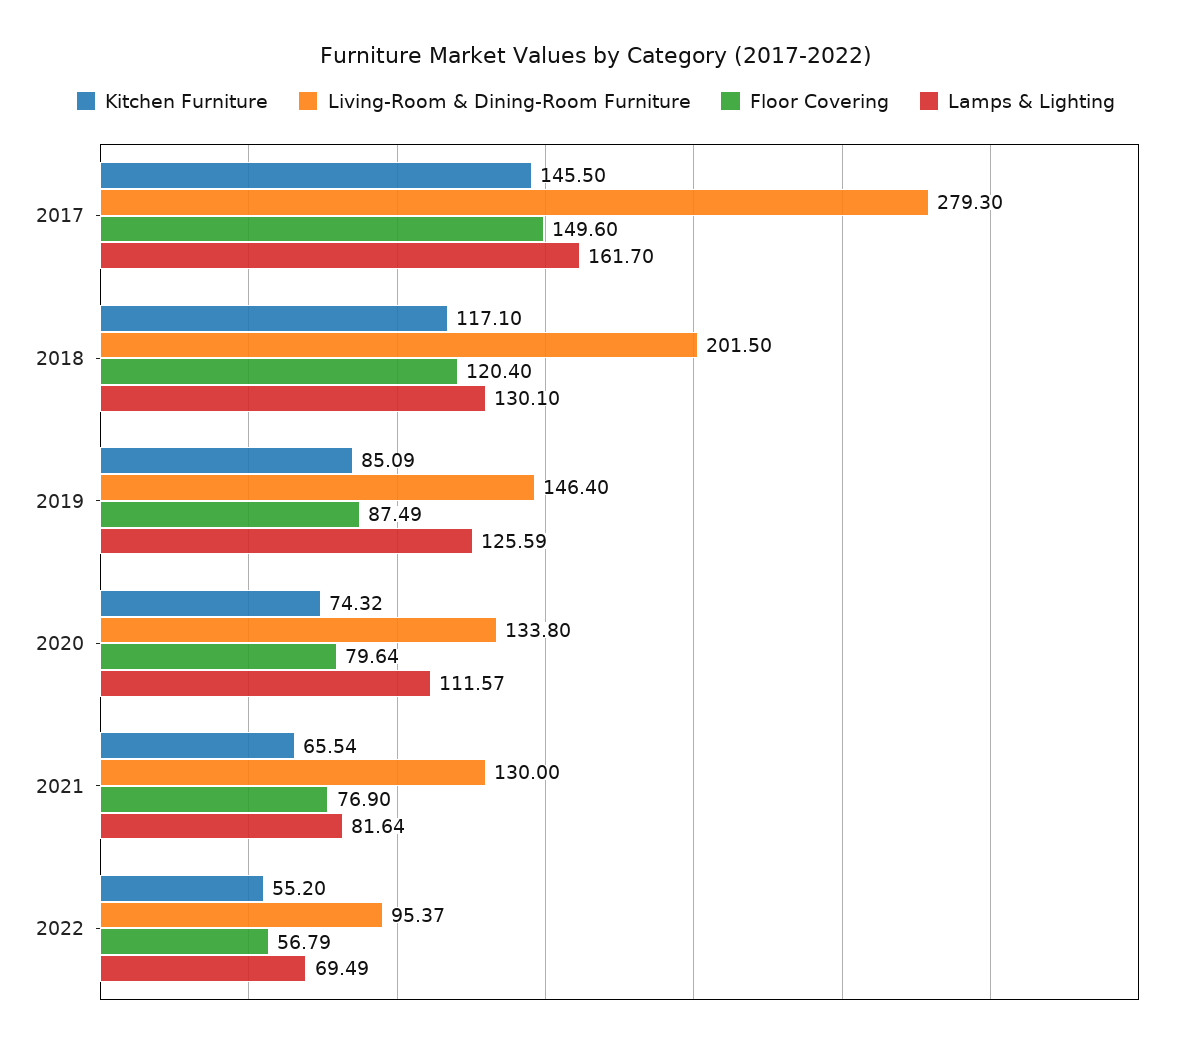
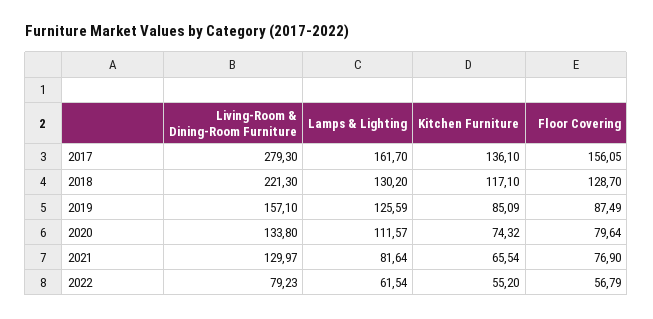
  {
    "Kitchen Furniture": {
-     "2017": 145.5,
+     "2017": 136.1,
      "2018": 117.1,
      "2019": 85.09,
      "2020": 74.32,
      "2021": 65.54,
      "2022": 55.2
    },
    "Living-Room & Dining-Room Furniture": {
      "2017": 279.3,
-     "2018": 201.5,
+     "2018": 221.3,
-     "2019": 146.4,
+     "2019": 157.1,
      "2020": 133.8,
-     "2021": 130,
+     "2021": 129.97,
-     "2022": 95.37
+     "2022": 79.23
    },
    "Floor Covering": {
-     "2017": 149.6,
+     "2017": 156.05,
-     "2018": 120.4,
+     "2018": 128.7,
      "2019": 87.49,
      "2020": 79.64,
      "2021": 76.9,
      "2022": 56.79
    },
    "Lamps & Lighting": {
      "2017": 161.7,
-     "2018": 130.1,
+     "2018": 130.2,
      "2019": 125.59,
      "2020": 111.57,
      "2021": 81.64,
-     "2022": 69.49
+     "2022": 61.54
    }
  }

